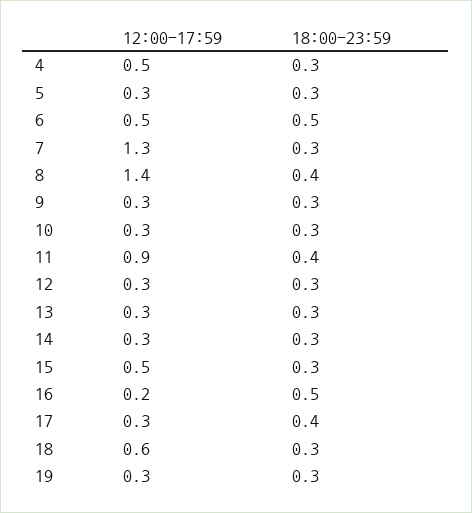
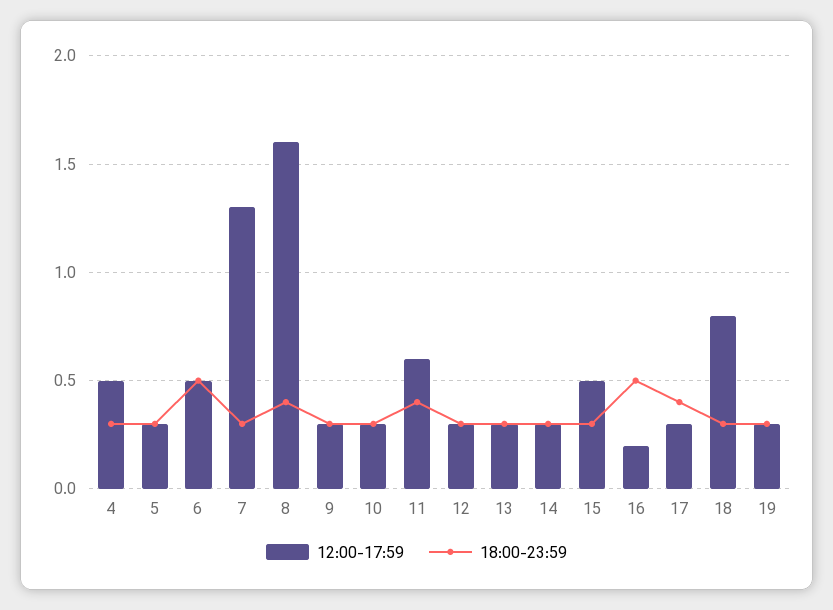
  {
    "12:00-17:59": {
      "4": 0.5,
      "5": 0.3,
      "6": 0.5,
      "7": 1.3,
-     "8": 1.4,
+     "8": 1.6,
      "9": 0.3,
      "10": 0.3,
-     "11": 0.9,
+     "11": 0.6,
      "12": 0.3,
      "13": 0.3,
      "14": 0.3,
      "15": 0.5,
      "16": 0.2,
      "17": 0.3,
-     "18": 0.6,
+     "18": 0.8,
      "19": 0.3
    },
    "18:00-23:59": {
      "4": 0.3,
      "5": 0.3,
      "6": 0.5,
      "7": 0.3,
      "8": 0.4,
      "9": 0.3,
      "10": 0.3,
      "11": 0.4,
      "12": 0.3,
      "13": 0.3,
      "14": 0.3,
      "15": 0.3,
      "16": 0.5,
      "17": 0.4,
      "18": 0.3,
      "19": 0.3
    }
  }

